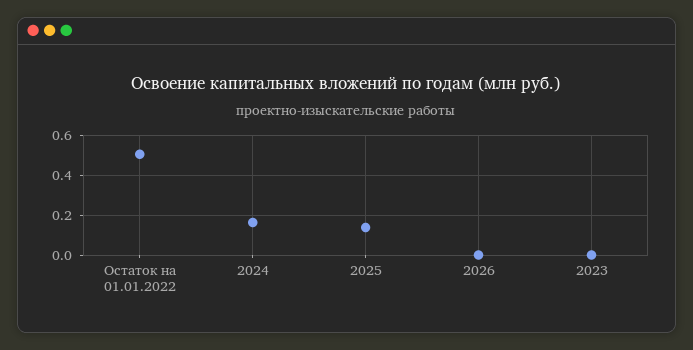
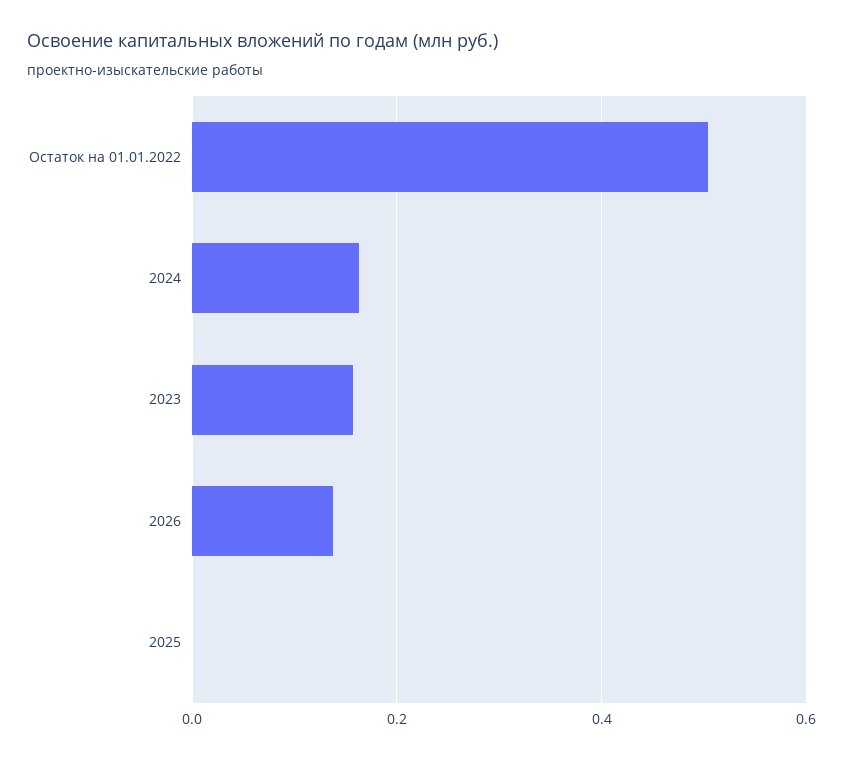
  {
    "Остаток на 01.01.2022": 0.5,
    "2024": 0.16,
-   "2025": 0.15,
+   "2025": 0,
-   "2026": 0,
+   "2026": 0.14,
-   "2023": 0
+   "2023": 0.16
  }

